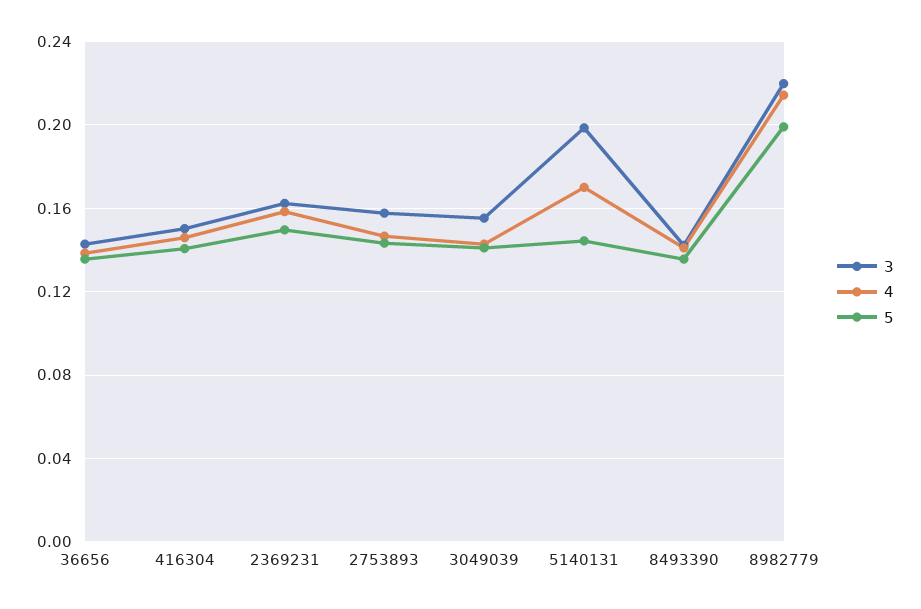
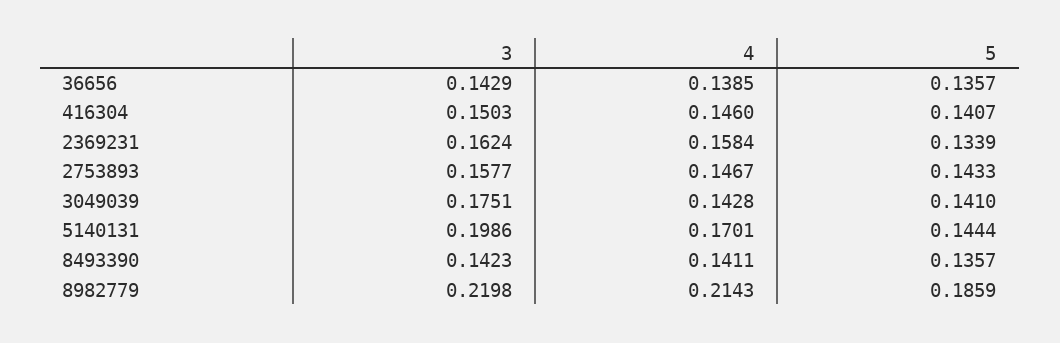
  {
    "3": {
      "36656": 0.1429,
      "416304": 0.1503,
      "2369231": 0.1624,
      "2753893": 0.1577,
-     "3049039": 0.155,
+     "3049039": 0.1751,
      "5140131": 0.1986,
      "8493390": 0.1423,
      "8982779": 0.2198
    },
    "4": {
      "36656": 0.1385,
      "416304": 0.146,
      "2369231": 0.1584,
      "2753893": 0.1467,
      "3049039": 0.1428,
      "5140131": 0.1701,
      "8493390": 0.1411,
      "8982779": 0.2143
    },
    "5": {
      "36656": 0.1357,
      "416304": 0.1407,
-     "2369231": 0.15,
+     "2369231": 0.1339,
      "2753893": 0.1433,
      "3049039": 0.141,
      "5140131": 0.1444,
      "8493390": 0.1357,
-     "8982779": 0.2
+     "8982779": 0.1859
    }
  }

